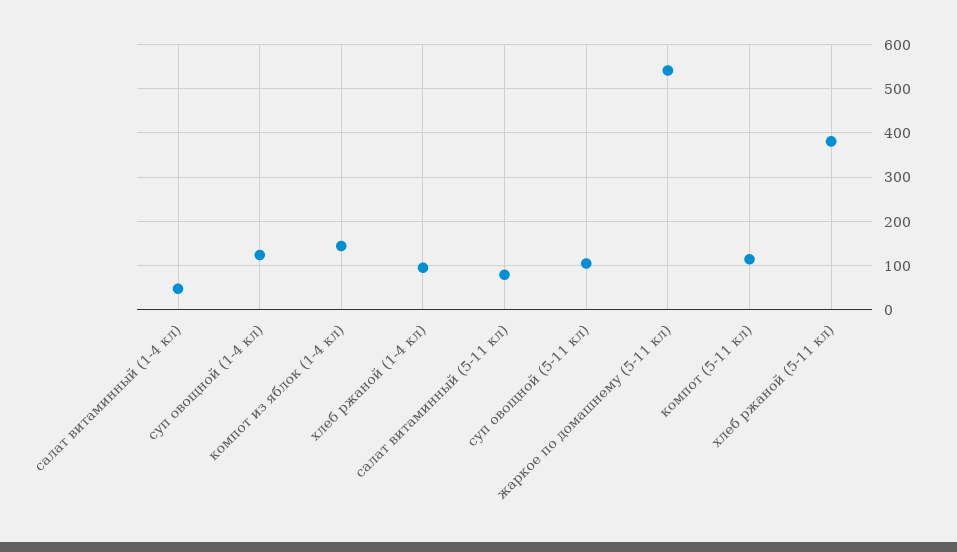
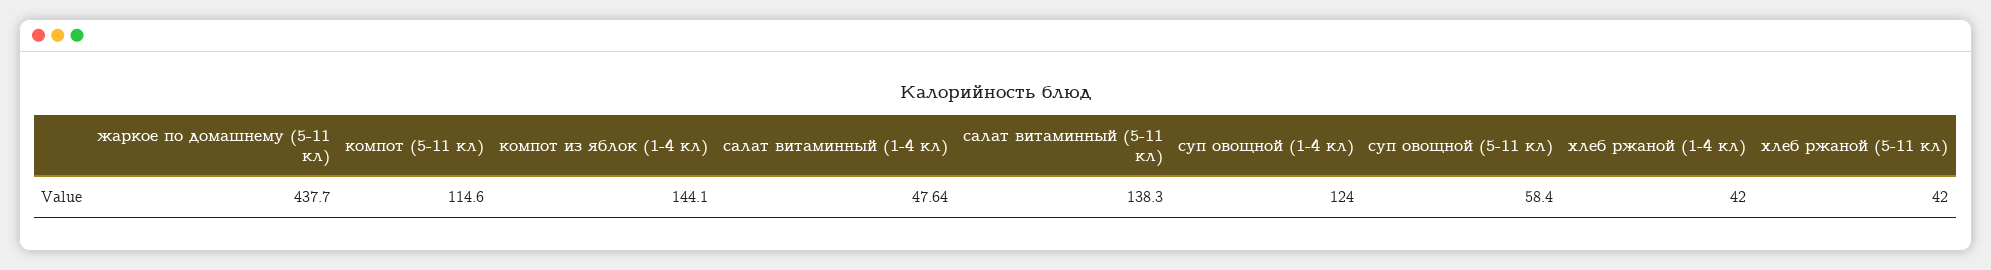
  {
    "салат витаминный (1-4 кл)": 47.64,
    "суп овощной (1-4 кл)": 124,
    "компот из яблок (1-4 кл)": 144.1,
-   "хлеб ржаной (1-4 кл)": 100,
+   "хлеб ржаной (1-4 кл)": 42,
-   "салат витаминный (5-11 кл)": 80,
+   "салат витаминный (5-11 кл)": 138.3,
-   "суп овощной (5-11 кл)": 100,
+   "суп овощной (5-11 кл)": 58.4,
-   "жаркое по домашнему (5-11 кл)": 540,
+   "жаркое по домашнему (5-11 кл)": 437.7,
    "компот (5-11 кл)": 114.6,
-   "хлеб ржаной (5-11 кл)": 380
+   "хлеб ржаной (5-11 кл)": 42
  }

